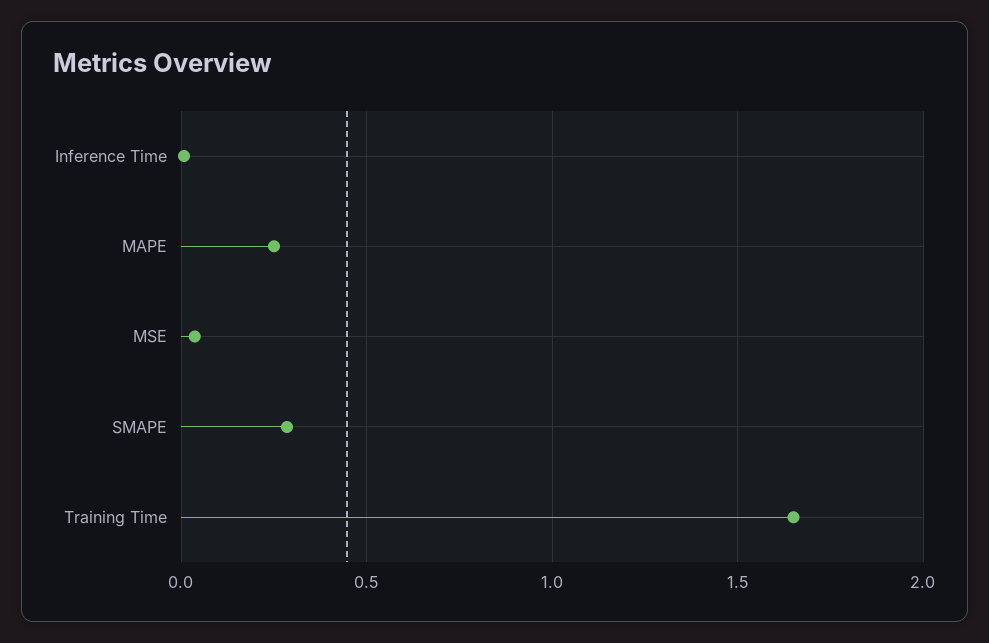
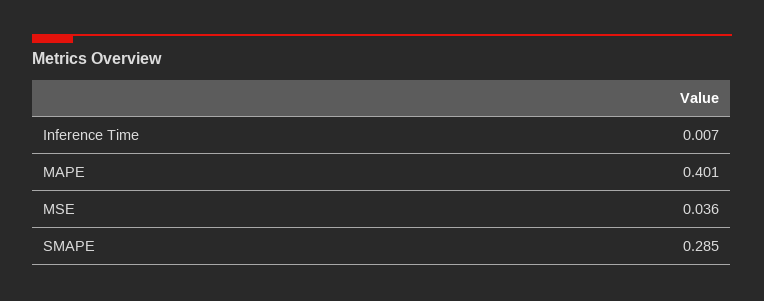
  {
    "Inference Time": 0.007,
-   "MAPE": 0.25,
+   "MAPE": 0.401,
    "MSE": 0.036,
-   "SMAPE": 0.285,
+   "SMAPE": 0.285
-   "Training Time": 1.65
  }

